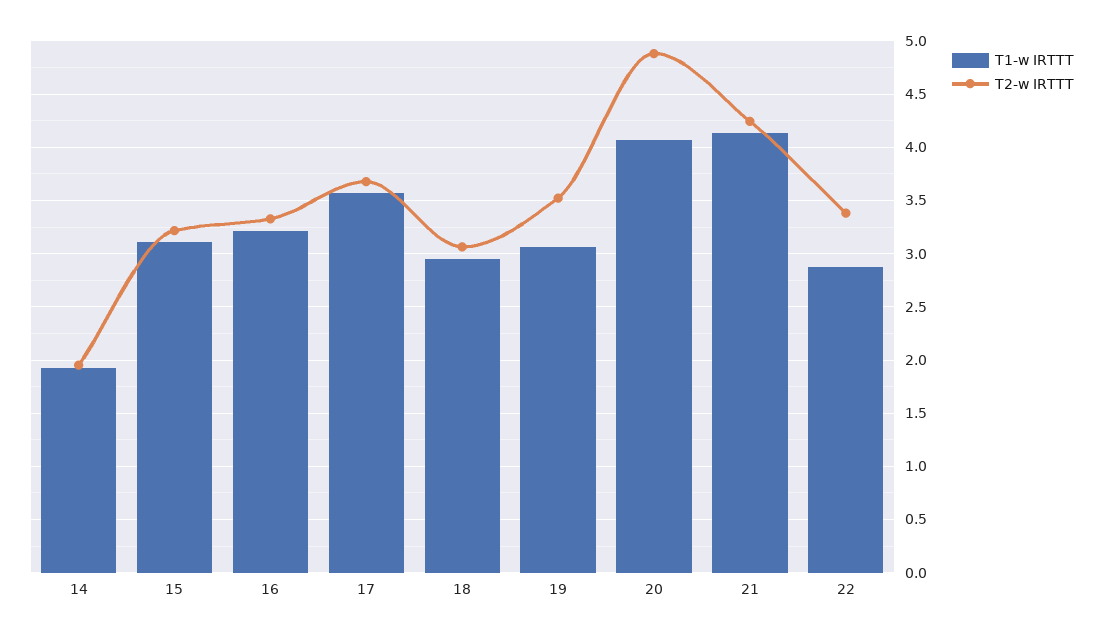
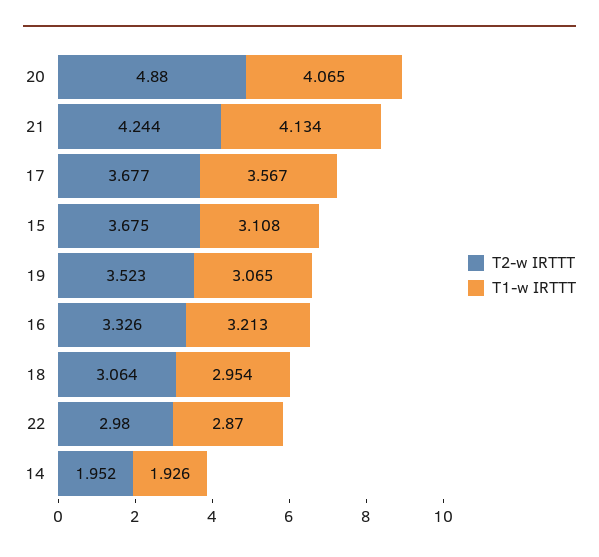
  {
    "T1-w IRTTT": {
      "14": 1.926,
      "15": 3.108,
      "16": 3.213,
      "17": 3.567,
      "18": 2.954,
      "19": 3.065,
      "20": 4.065,
      "21": 4.134,
      "22": 2.87
    },
    "T2-w IRTTT": {
      "14": 1.952,
-     "15": 3.2,
+     "15": 3.675,
      "16": 3.326,
      "17": 3.677,
      "18": 3.064,
      "19": 3.523,
      "20": 4.88,
      "21": 4.244,
-     "22": 3.4
+     "22": 2.98
    }
  }

